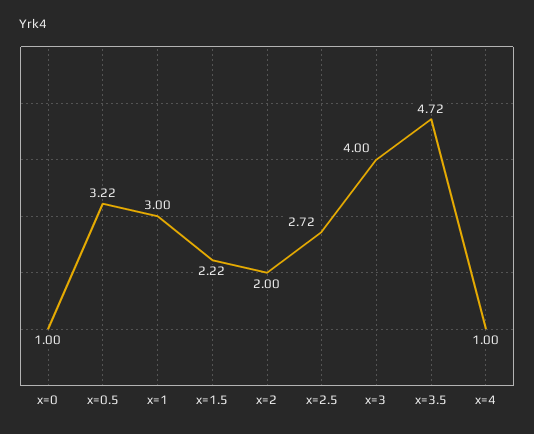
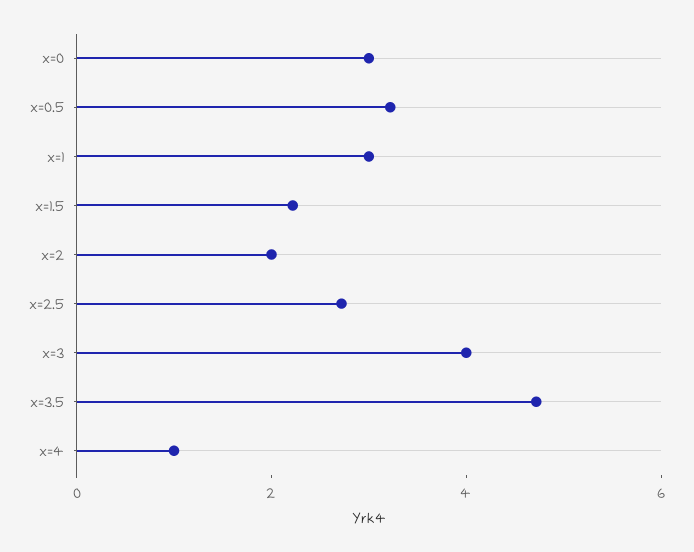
  {
-   "x=0": 1,
+   "x=0": 3,
    "x=0.5": 3.22,
    "x=1": 3,
    "x=1.5": 2.22,
    "x=2": 2,
    "x=2.5": 2.72,
    "x=3": 4,
    "x=3.5": 4.72,
    "x=4": 1
  }

